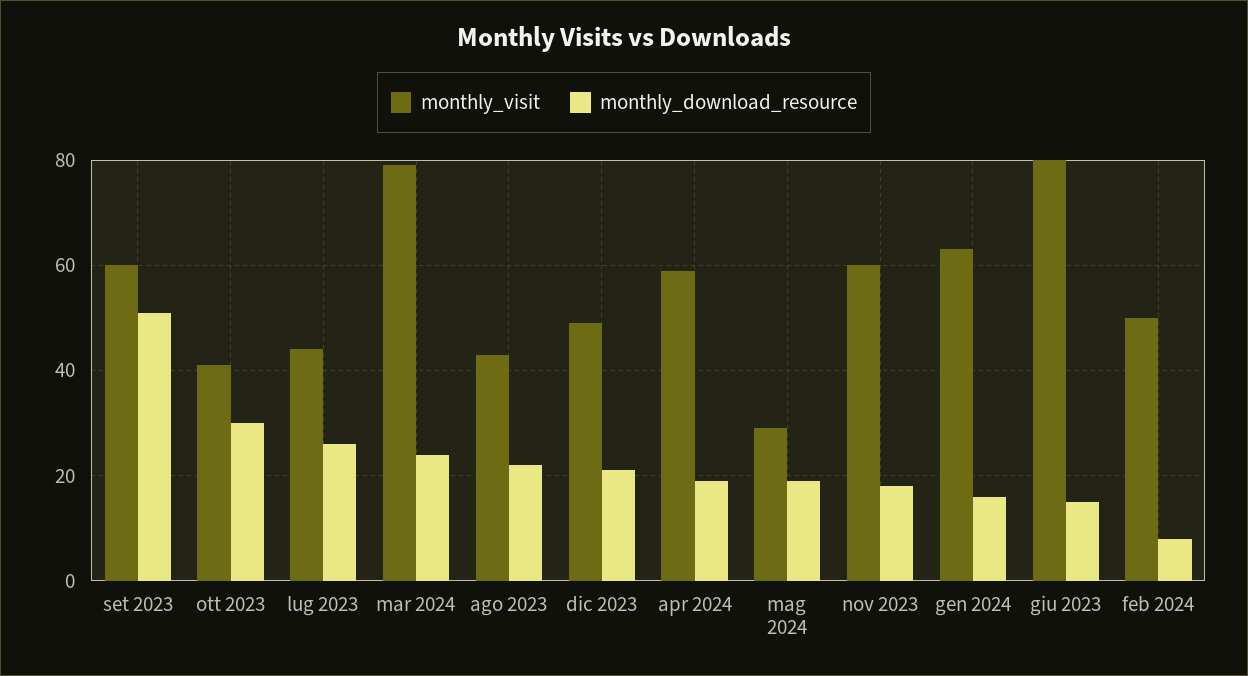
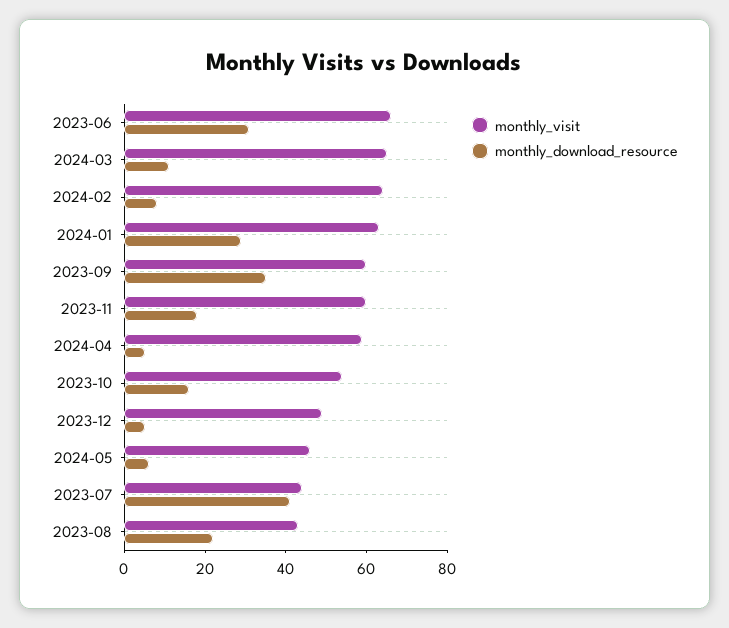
  {
    "monthly_visit": {
      "set 2023": 60,
-     "ott 2023": 40,
+     "ott 2023": 55,
      "lug 2023": 45,
-     "mar 2024": 80,
+     "mar 2024": 65,
      "ago 2023": 45,
      "dic 2023": 50,
      "apr 2024": 60,
-     "mag 2024": 30,
+     "mag 2024": 45,
      "nov 2023": 60,
      "gen 2024": 65,
-     "giu 2023": 80,
+     "giu 2023": 65,
-     "feb 2024": 50
+     "feb 2024": 65
    },
    "monthly_download_resource": {
-     "set 2023": 50,
+     "set 2023": 35,
-     "ott 2023": 30,
+     "ott 2023": 15,
-     "lug 2023": 25,
+     "lug 2023": 40,
-     "mar 2024": 25,
+     "mar 2024": 10,
      "ago 2023": 20,
-     "dic 2023": 20,
+     "dic 2023": 5,
-     "apr 2024": 20,
+     "apr 2024": 5,
-     "mag 2024": 20,
+     "mag 2024": 5,
      "nov 2023": 20,
-     "gen 2024": 15,
+     "gen 2024": 30,
-     "giu 2023": 15,
+     "giu 2023": 30,
      "feb 2024": 10
    }
  }

